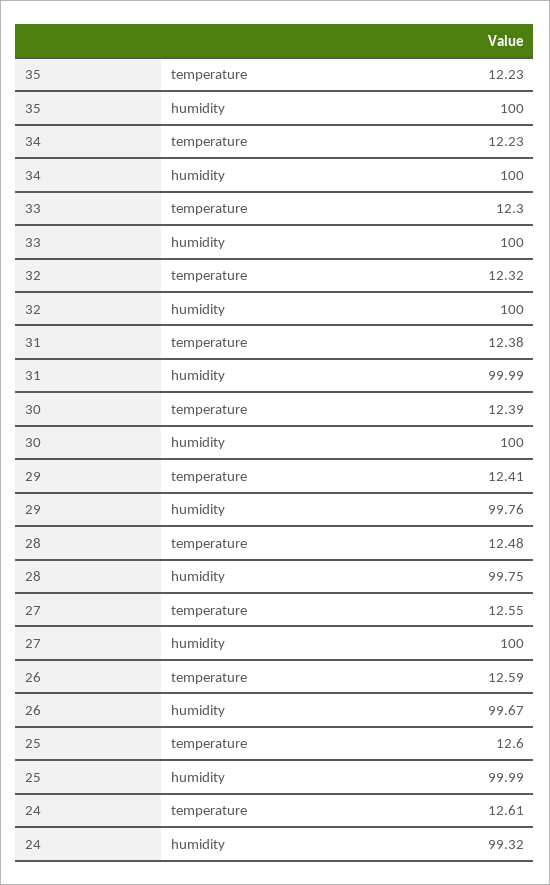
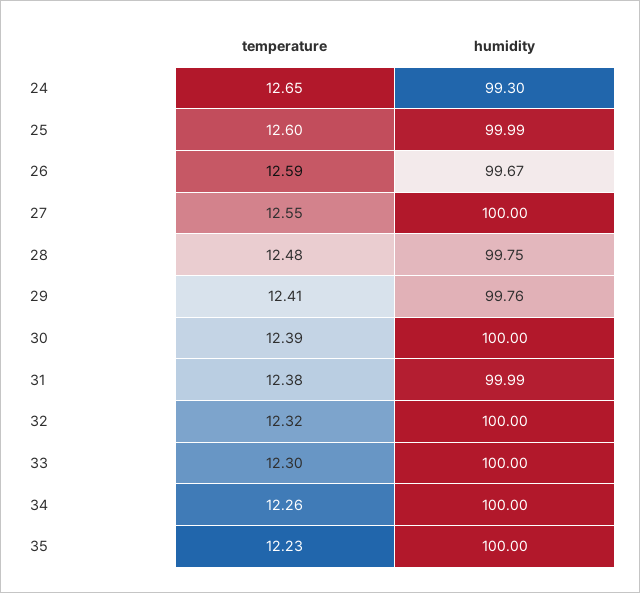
  {
    "35": {
      "temperature": 12.23,
      "humidity": 100
    },
    "34": {
-     "temperature": 12.23,
+     "temperature": 12.26,
      "humidity": 100
    },
    "33": {
      "temperature": 12.3,
      "humidity": 100
    },
    "32": {
      "temperature": 12.32,
      "humidity": 100
    },
    "31": {
      "temperature": 12.38,
      "humidity": 99.99
    },
    "30": {
      "temperature": 12.39,
      "humidity": 100
    },
    "29": {
      "temperature": 12.41,
      "humidity": 99.76
    },
    "28": {
      "temperature": 12.48,
      "humidity": 99.75
    },
    "27": {
      "temperature": 12.55,
      "humidity": 100
    },
    "26": {
      "temperature": 12.59,
      "humidity": 99.67
    },
    "25": {
      "temperature": 12.6,
      "humidity": 99.99
    },
    "24": {
-     "temperature": 12.61,
+     "temperature": 12.65,
-     "humidity": 99.32
+     "humidity": 99.3
    }
  }

